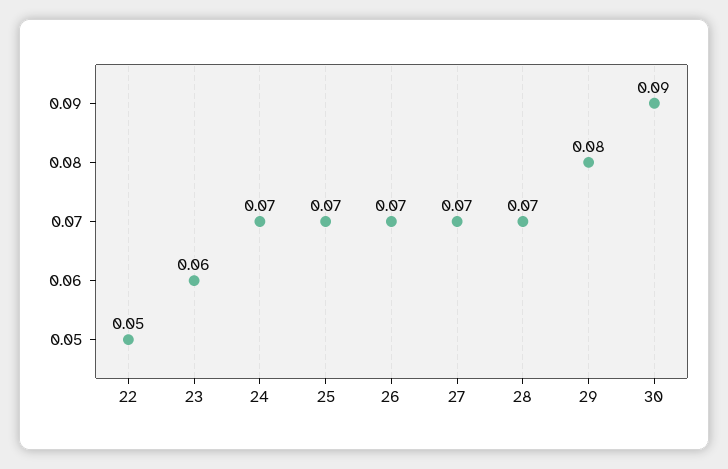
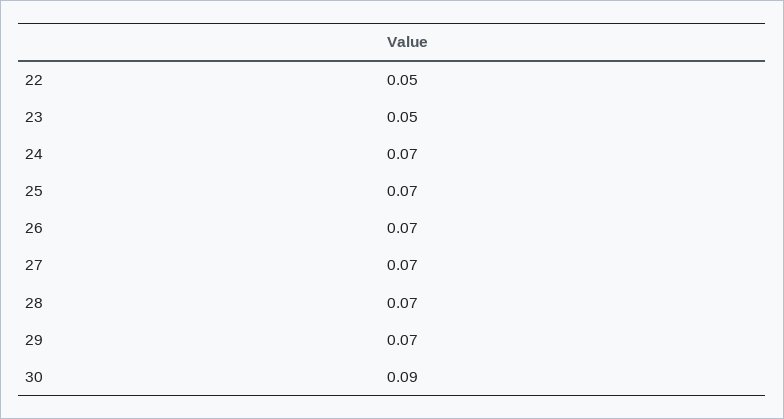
  {
    "22": 0.05,
-   "23": 0.06,
+   "23": 0.05,
    "24": 0.07,
    "25": 0.07,
    "26": 0.07,
    "27": 0.07,
    "28": 0.07,
-   "29": 0.08,
+   "29": 0.07,
    "30": 0.09
  }

